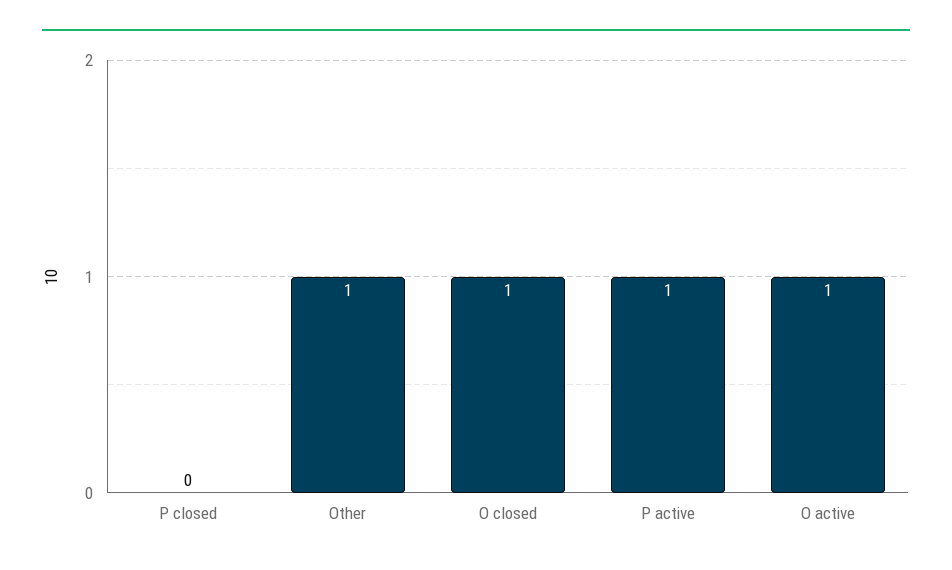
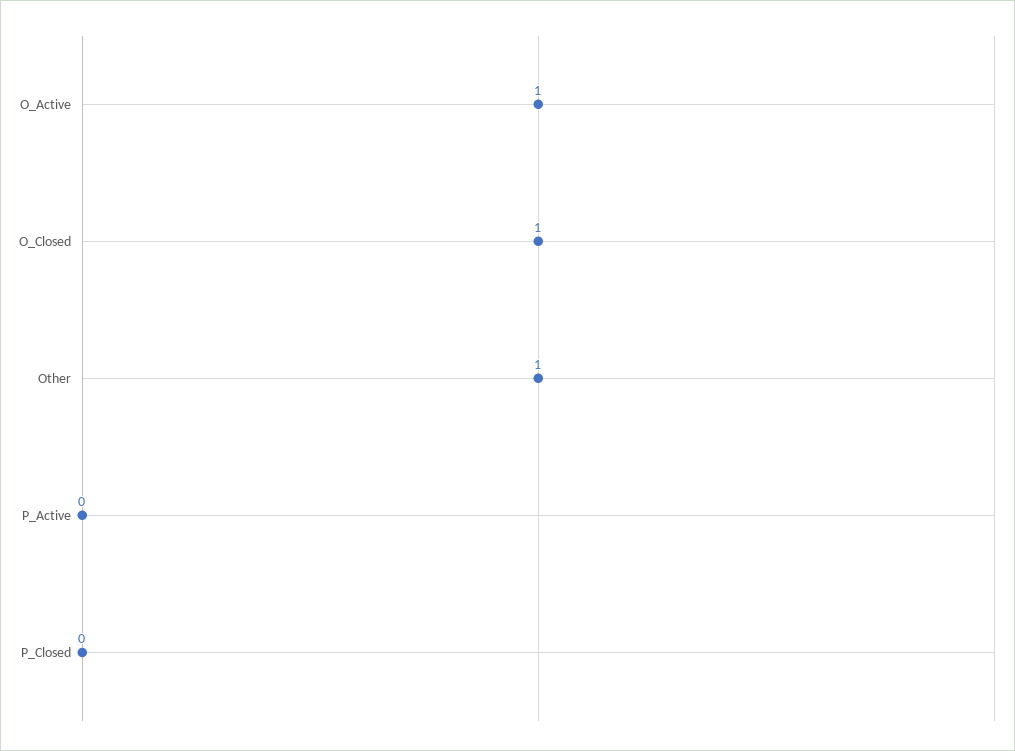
  {
    "P closed": 0,
    "Other": 1,
    "O closed": 1,
-   "P active": 1,
+   "P active": 0,
    "O active": 1
  }

